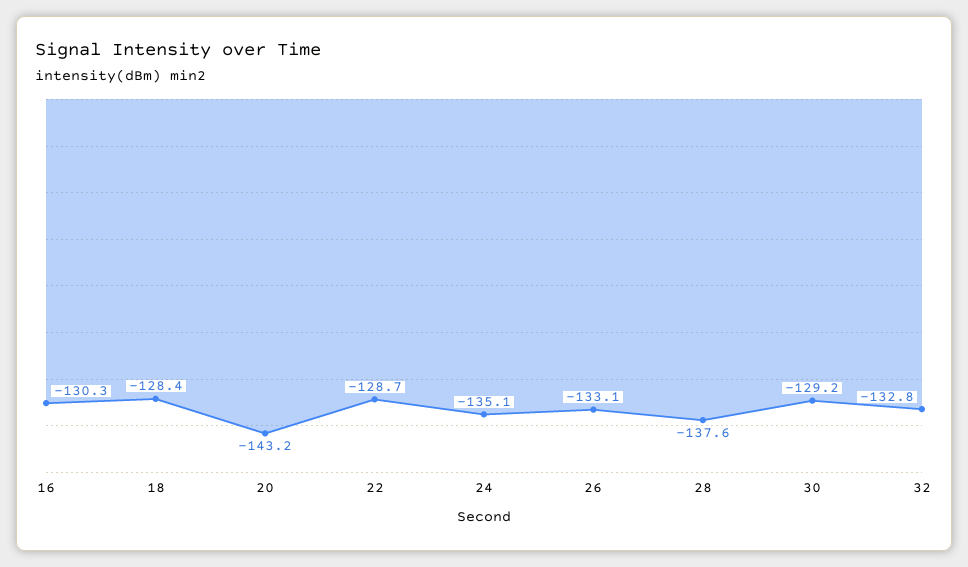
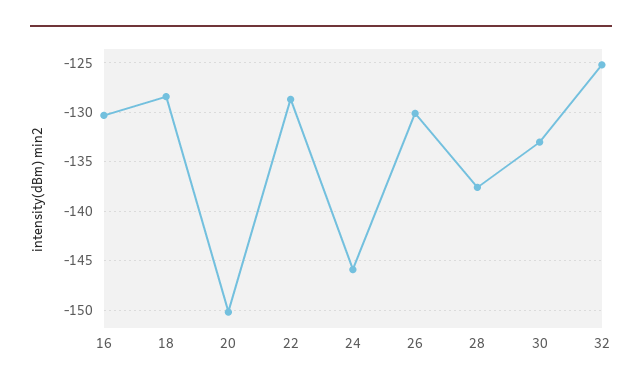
  {
    "16": -130.3,
    "18": -128.4,
-   "20": -143.2,
+   "20": -150,
    "22": -128.7,
-   "24": -135.1,
+   "24": -146,
-   "26": -133.1,
+   "26": -130,
    "28": -137.6,
-   "30": -129.2,
+   "30": -133,
-   "32": -132.8
+   "32": -125
  }

